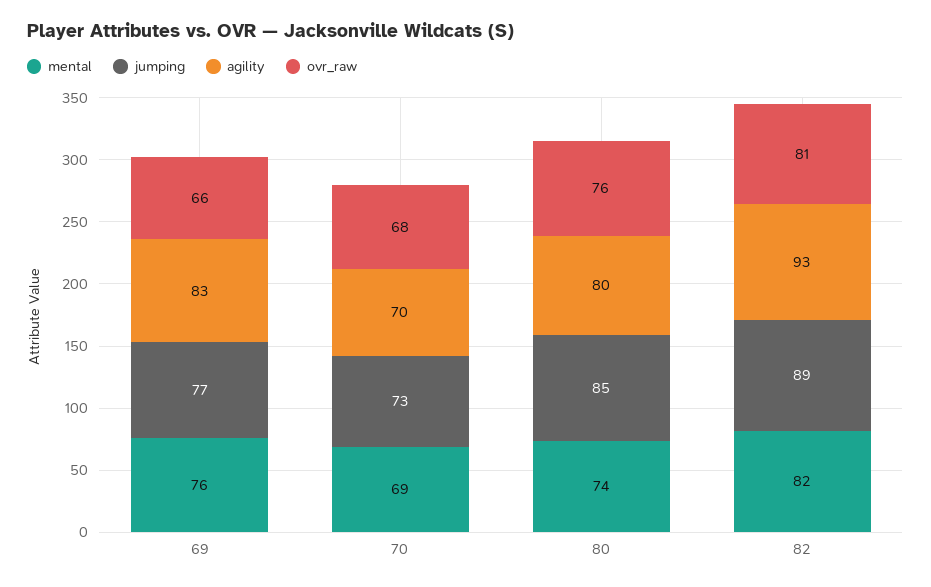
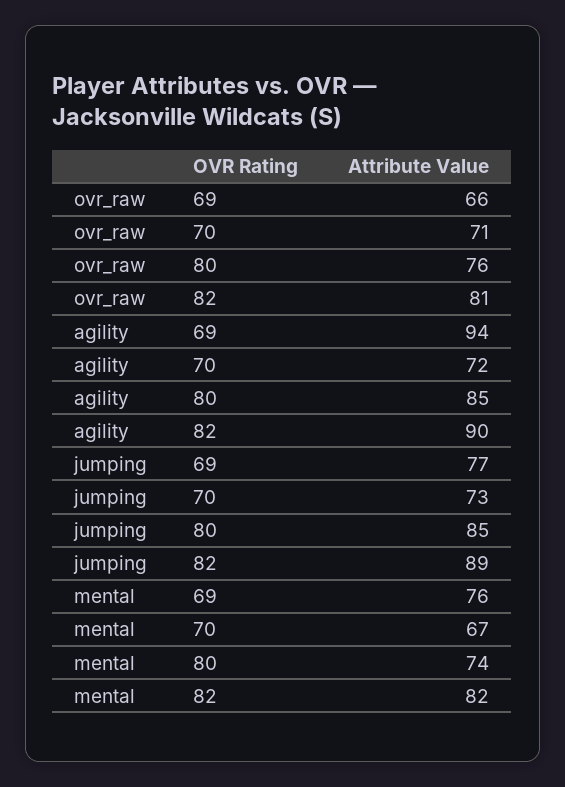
  {
    "mental": {
      "69": 76,
-     "70": 69,
+     "70": 67,
      "80": 74,
      "82": 82
    },
    "jumping": {
      "69": 77,
      "70": 73,
      "80": 85,
      "82": 89
    },
    "agility": {
-     "69": 83,
+     "69": 94,
-     "70": 70,
+     "70": 72,
-     "80": 80,
+     "80": 85,
-     "82": 93
+     "82": 90
    },
    "ovr_raw": {
      "69": 66,
-     "70": 68,
+     "70": 71,
      "80": 76,
      "82": 81
    }
  }

